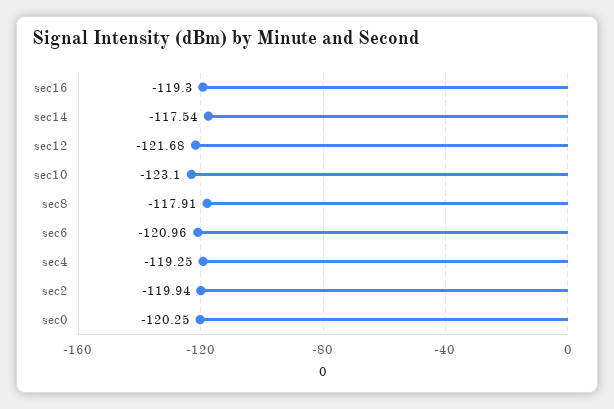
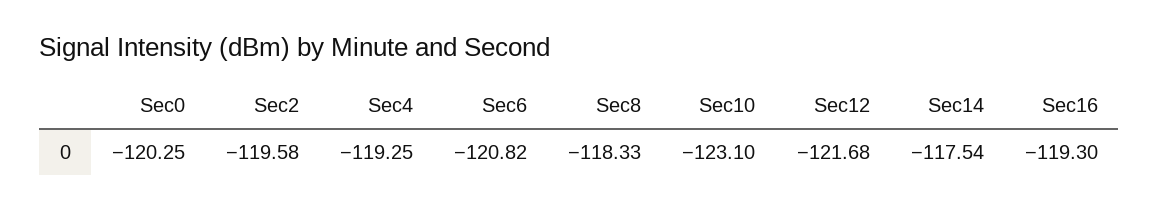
  {
    "sec16": -119.3,
    "sec14": -117.54,
    "sec12": -121.68,
    "sec10": -123.1,
-   "sec8": -117.91,
+   "sec8": -118.33,
-   "sec6": -120.96,
+   "sec6": -120.82,
    "sec4": -119.25,
-   "sec2": -119.94,
+   "sec2": -119.58,
    "sec0": -120.25
  }

